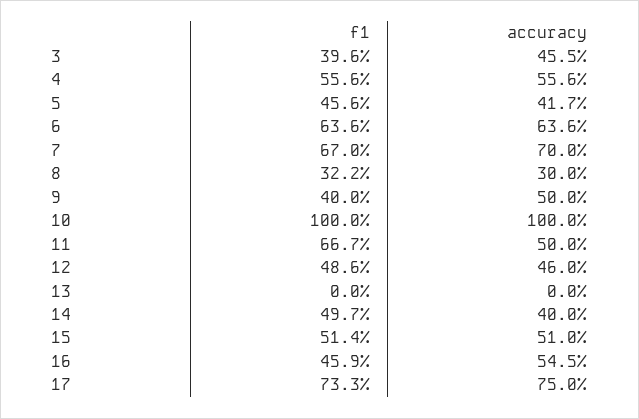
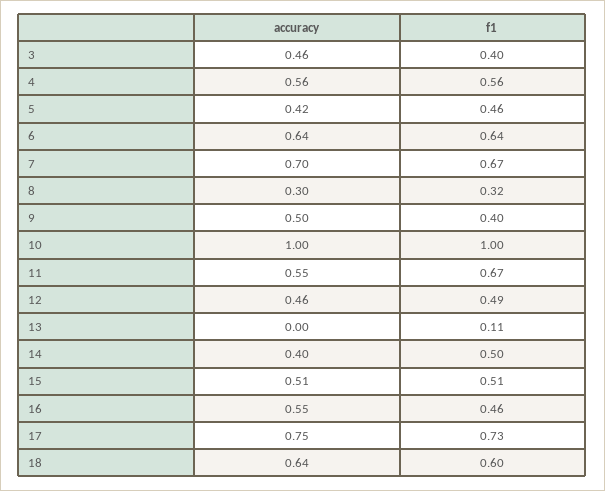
  {
    "f1": {
      "3": 0.396,
      "4": 0.556,
      "5": 0.456,
      "6": 0.636,
      "7": 0.67,
      "8": 0.322,
      "9": 0.4,
      "10": 1,
      "11": 0.667,
      "12": 0.486,
-     "13": 0,
+     "13": 0.11,
      "14": 0.497,
      "15": 0.514,
      "16": 0.459,
-     "17": 0.733
+     "17": 0.733,
+     "18": 0.6
    },
    "accuracy": {
      "3": 0.455,
      "4": 0.556,
      "5": 0.417,
      "6": 0.636,
      "7": 0.7,
      "8": 0.3,
      "9": 0.5,
      "10": 1,
-     "11": 0.5,
+     "11": 0.55,
      "12": 0.46,
      "13": 0,
      "14": 0.4,
      "15": 0.51,
      "16": 0.545,
-     "17": 0.75
+     "17": 0.75,
+     "18": 0.64
    }
  }

